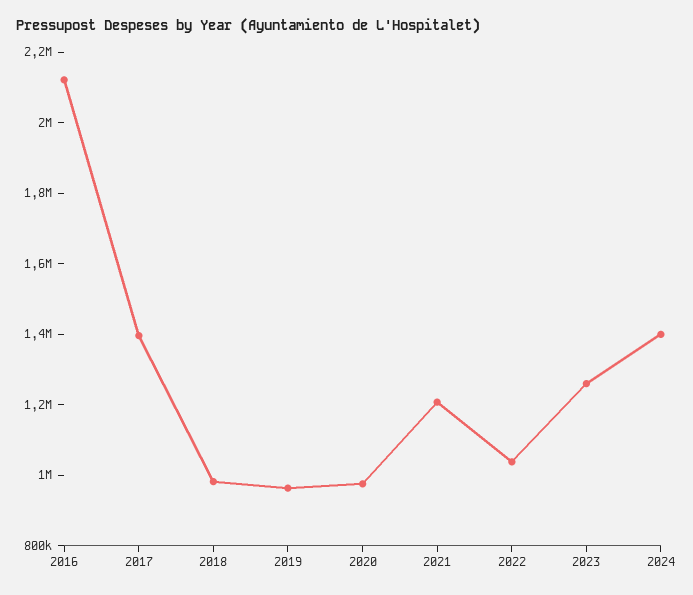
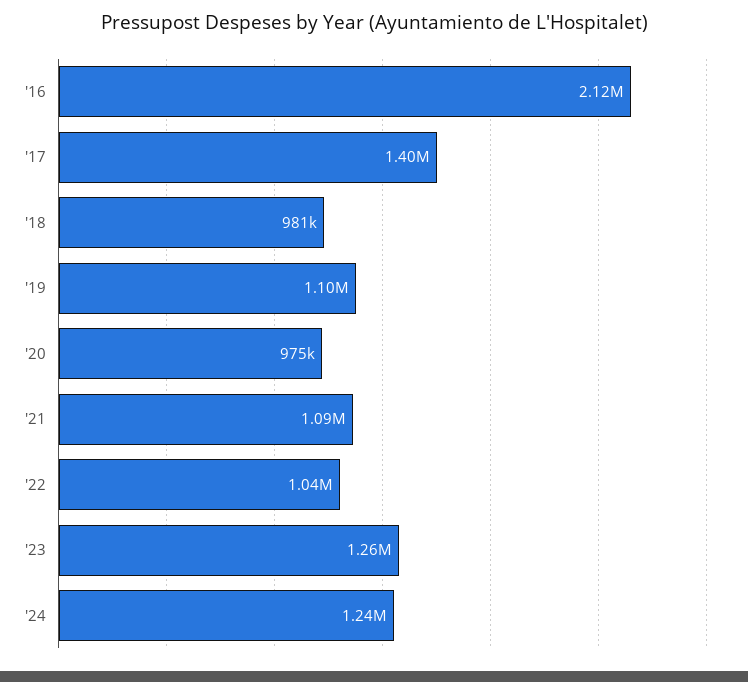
  {
    "2016": 2120000,
    "2017": 1400000,
    "2018": 981000,
-   "2019": 950000,
+   "2019": 1100000,
    "2020": 975000,
-   "2021": 1200000,
+   "2021": 1090000,
    "2022": 1040000,
    "2023": 1260000,
-   "2024": 1400000
+   "2024": 1240000
  }

